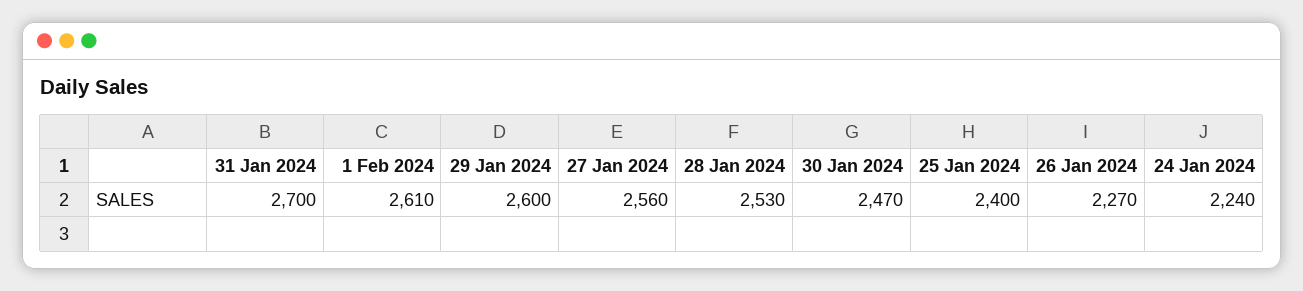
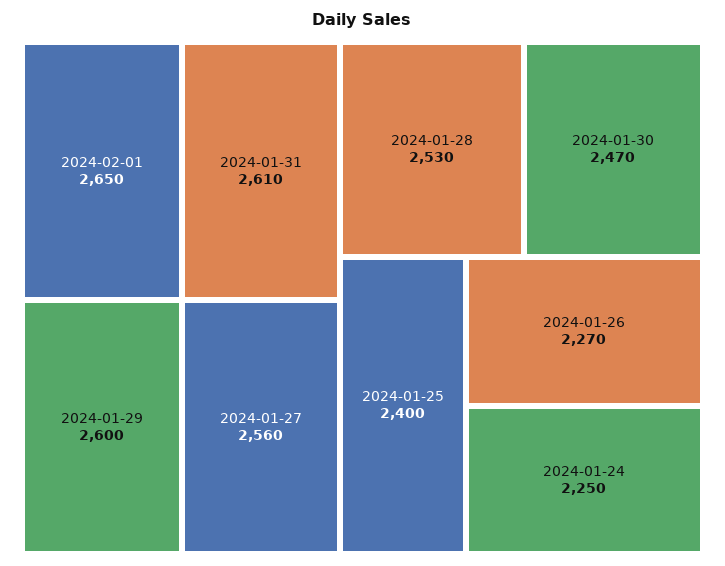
  {
-   "31 Jan 2024": 2700,
+   "31 Jan 2024": 2610,
-   "1 Feb 2024": 2610,
+   "1 Feb 2024": 2650,
    "29 Jan 2024": 2600,
    "27 Jan 2024": 2560,
    "28 Jan 2024": 2530,
    "30 Jan 2024": 2470,
    "25 Jan 2024": 2400,
    "26 Jan 2024": 2270,
-   "24 Jan 2024": 2240
+   "24 Jan 2024": 2250
  }

